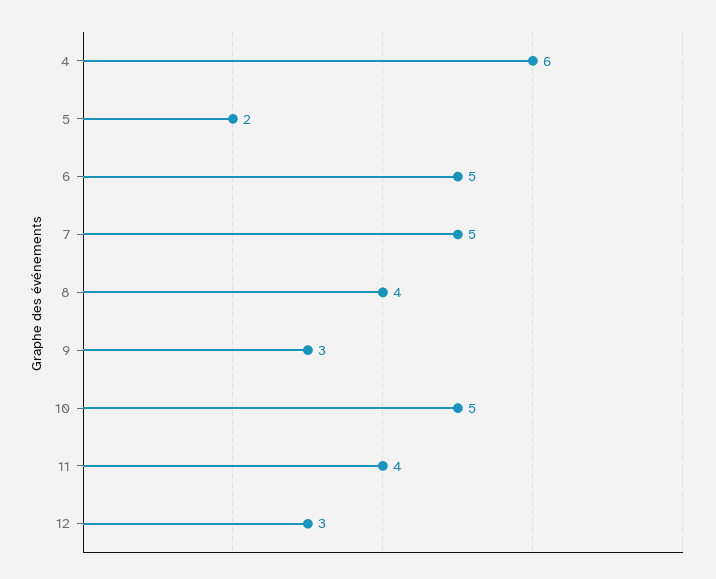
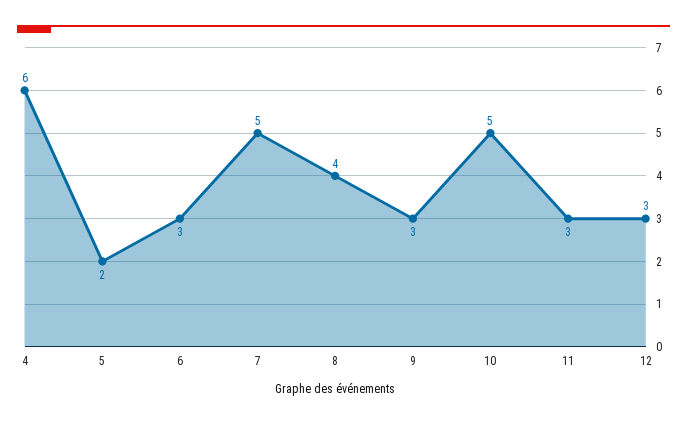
  {
    "4": 6,
    "5": 2,
-   "6": 5,
+   "6": 3,
    "7": 5,
    "8": 4,
    "9": 3,
    "10": 5,
-   "11": 4,
+   "11": 3,
    "12": 3
  }

